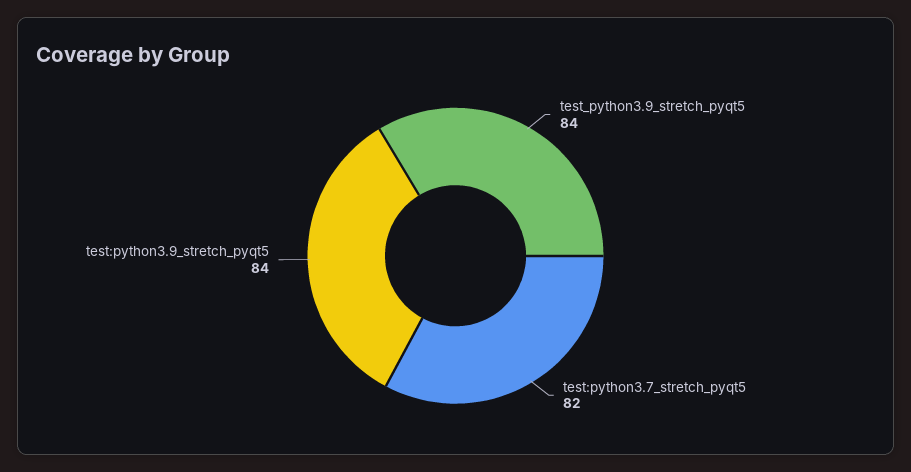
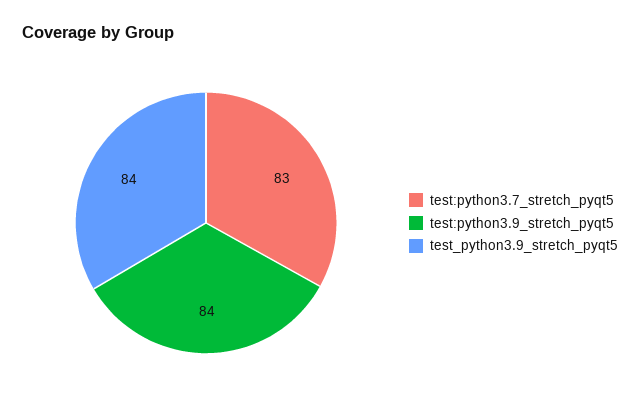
  {
    "test_python3.9_stretch_pyqt5": 84,
-   "test:python3.7_stretch_pyqt5": 82,
+   "test:python3.7_stretch_pyqt5": 83,
    "test:python3.9_stretch_pyqt5": 84
  }

